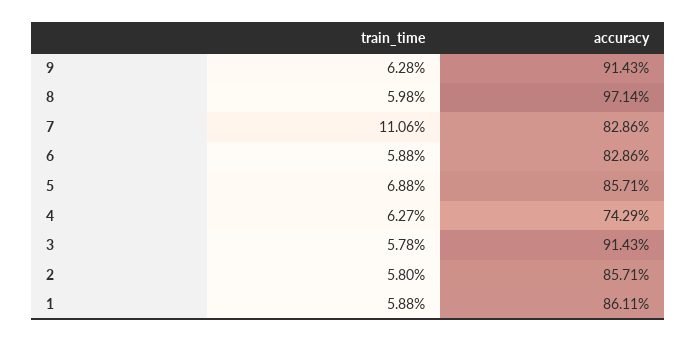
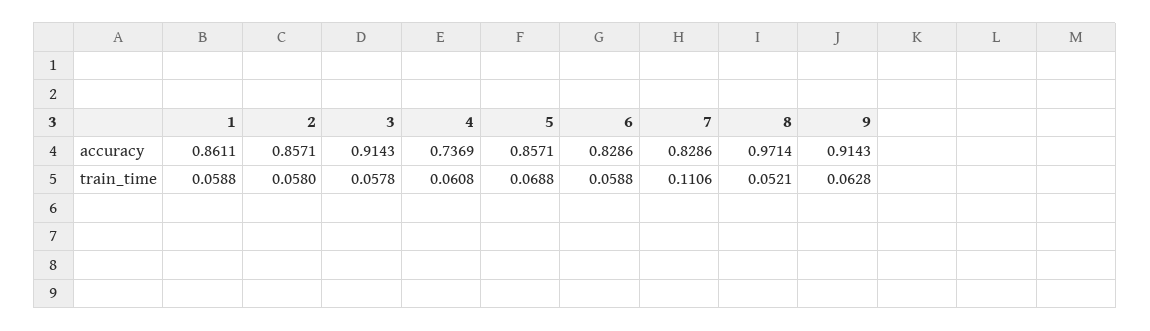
  {
    "train_time": {
      "9": 0.0628,
-     "8": 0.0598,
+     "8": 0.0521,
      "7": 0.1106,
      "6": 0.0588,
      "5": 0.0688,
-     "4": 0.0627,
+     "4": 0.0608,
      "3": 0.0578,
      "2": 0.058,
      "1": 0.0588
    },
    "accuracy": {
      "9": 0.9143,
      "8": 0.9714,
      "7": 0.8286,
      "6": 0.8286,
      "5": 0.8571,
-     "4": 0.7429,
+     "4": 0.7369,
      "3": 0.9143,
      "2": 0.8571,
      "1": 0.8611
    }
  }

